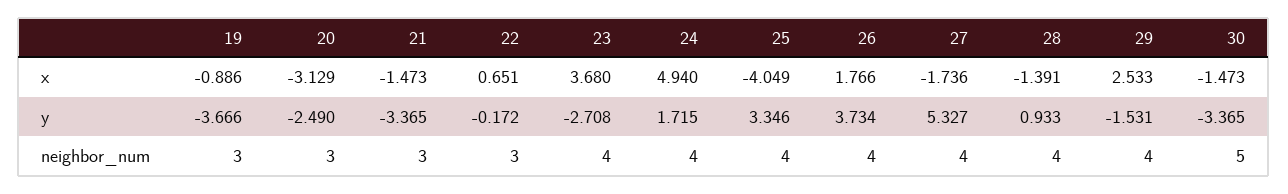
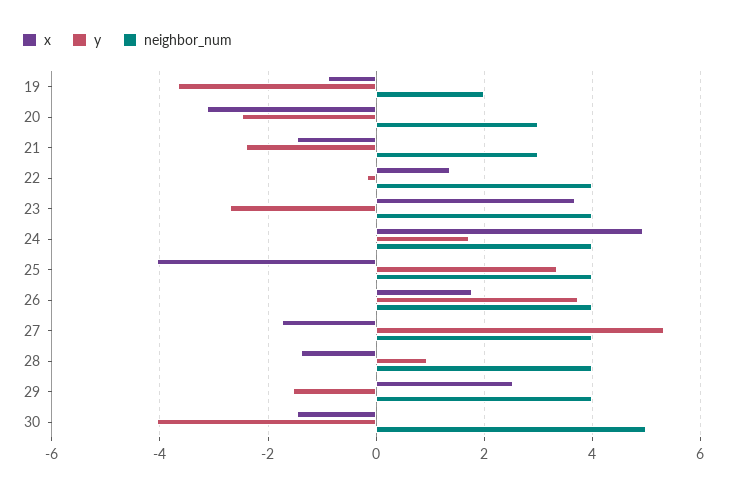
  {
    "x": {
      "19": -0.886,
      "20": -3.129,
      "21": -1.473,
-     "22": 0.651,
+     "22": 1.4,
      "23": 3.68,
      "24": 4.94,
      "25": -4.049,
      "26": 1.766,
      "27": -1.736,
      "28": -1.391,
      "29": 2.533,
      "30": -1.473
    },
    "y": {
      "19": -3.666,
      "20": -2.49,
-     "21": -3.365,
+     "21": -2.4,
      "22": -0.172,
      "23": -2.708,
      "24": 1.715,
      "25": 3.346,
      "26": 3.734,
      "27": 5.327,
      "28": 0.933,
      "29": -1.531,
-     "30": -3.365
+     "30": -4
    },
    "neighbor_num": {
-     "19": 3,
+     "19": 2,
      "20": 3,
      "21": 3,
-     "22": 3,
+     "22": 4,
      "23": 4,
      "24": 4,
      "25": 4,
      "26": 4,
      "27": 4,
      "28": 4,
      "29": 4,
      "30": 5
    }
  }

